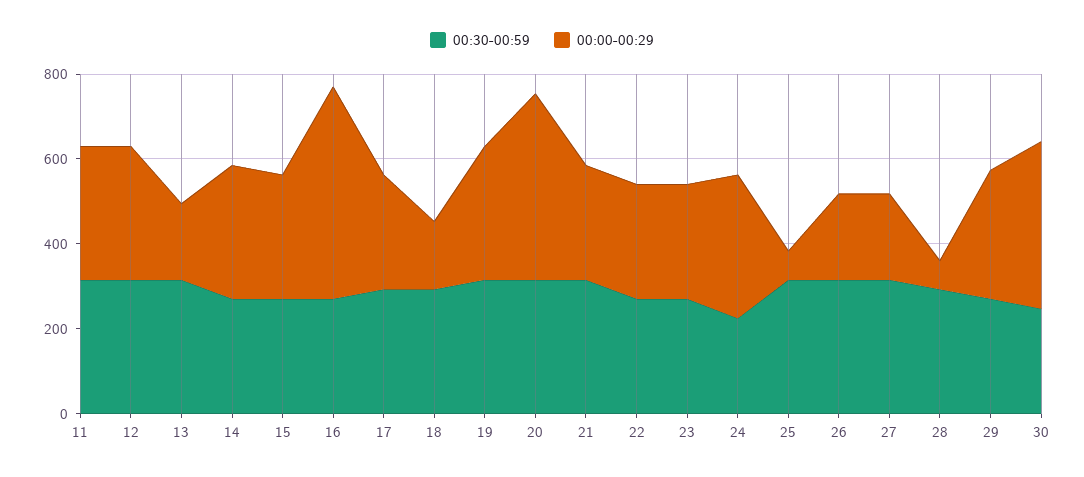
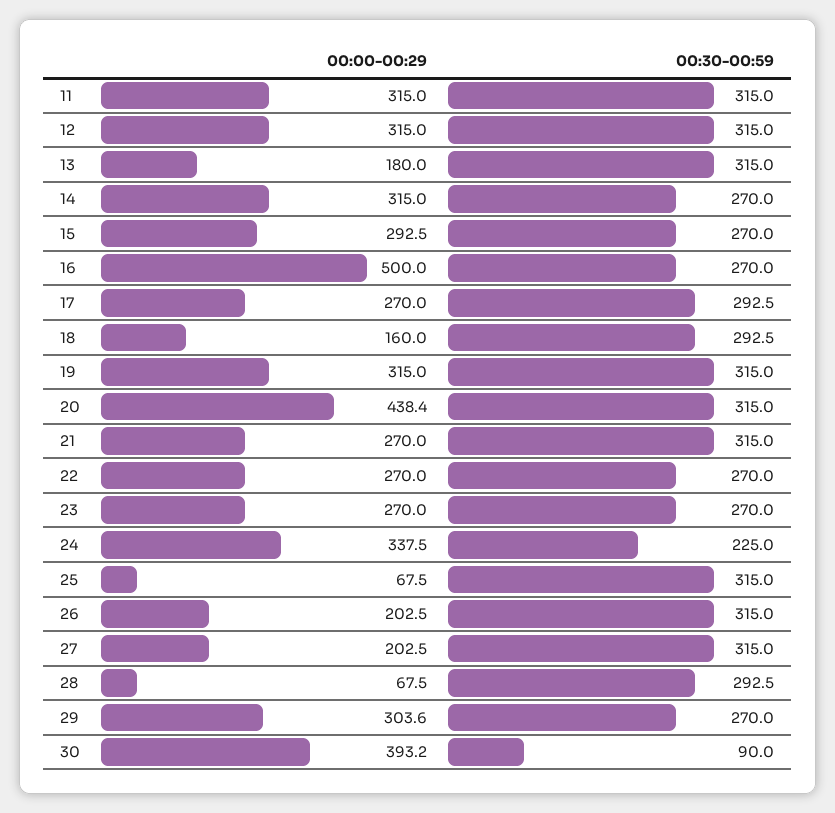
  {
    "00:30-00:59": {
      "11": 315,
      "12": 315,
      "13": 315,
      "14": 270,
      "15": 270,
      "16": 270,
      "17": 292.5,
      "18": 292.5,
      "19": 315,
      "20": 315,
      "21": 315,
      "22": 270,
      "23": 270,
      "24": 225,
      "25": 315,
      "26": 315,
      "27": 315,
      "28": 292.5,
      "29": 270,
-     "30": 250
+     "30": 90
    },
    "00:00-00:29": {
      "11": 315,
      "12": 315,
      "13": 180,
      "14": 315,
      "15": 292.5,
      "16": 500,
      "17": 270,
      "18": 160,
      "19": 315,
      "20": 438.4,
      "21": 270,
      "22": 270,
      "23": 270,
      "24": 337.5,
      "25": 67.5,
      "26": 202.5,
      "27": 202.5,
      "28": 67.5,
      "29": 303.6,
      "30": 393.2
    }
  }

